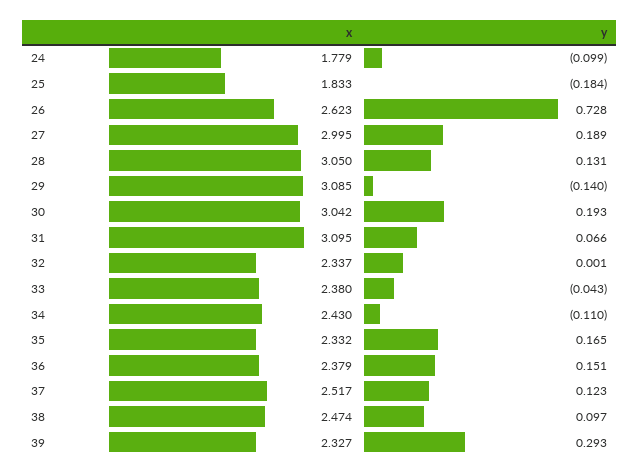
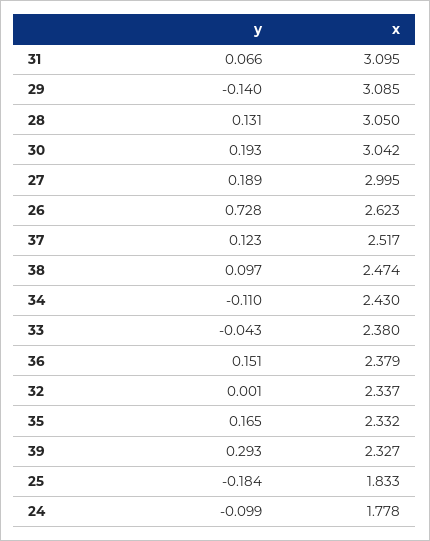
  {
    "x": {
-     "24": 1.779,
+     "24": 1.778,
      "25": 1.833,
      "26": 2.623,
      "27": 2.995,
      "28": 3.05,
      "29": 3.085,
      "30": 3.042,
      "31": 3.095,
      "32": 2.337,
      "33": 2.38,
      "34": 2.43,
      "35": 2.332,
      "36": 2.379,
      "37": 2.517,
      "38": 2.474,
      "39": 2.327
    },
    "y": {
      "24": -0.099,
      "25": -0.184,
      "26": 0.728,
      "27": 0.189,
      "28": 0.131,
      "29": -0.14,
      "30": 0.193,
      "31": 0.066,
      "32": 0.001,
      "33": -0.043,
      "34": -0.11,
      "35": 0.165,
      "36": 0.151,
      "37": 0.123,
      "38": 0.097,
      "39": 0.293
    }
  }

